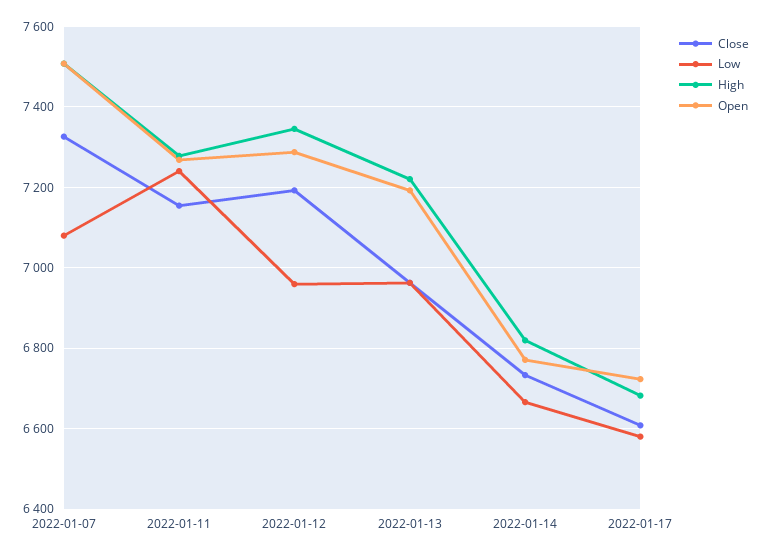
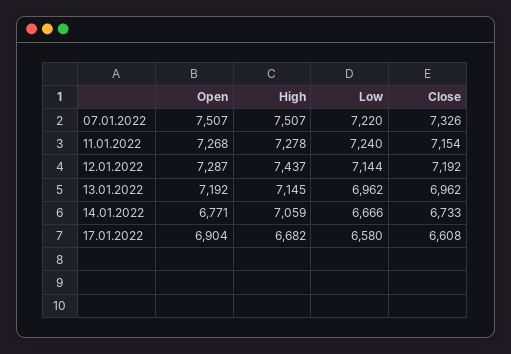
  {
    "Close": {
      "2022-01-07": 7326,
      "2022-01-11": 7154,
      "2022-01-12": 7192,
      "2022-01-13": 6962,
      "2022-01-14": 6733,
      "2022-01-17": 6608
    },
    "Low": {
-     "2022-01-07": 7080,
+     "2022-01-07": 7220,
      "2022-01-11": 7240,
-     "2022-01-12": 6960,
+     "2022-01-12": 7144,
      "2022-01-13": 6962,
      "2022-01-14": 6666,
      "2022-01-17": 6580
    },
    "High": {
      "2022-01-07": 7507,
      "2022-01-11": 7278,
-     "2022-01-12": 7340,
+     "2022-01-12": 7437,
-     "2022-01-13": 7220,
+     "2022-01-13": 7145,
-     "2022-01-14": 6820,
+     "2022-01-14": 7059,
      "2022-01-17": 6682
    },
    "Open": {
      "2022-01-07": 7507,
      "2022-01-11": 7268,
      "2022-01-12": 7287,
      "2022-01-13": 7192,
      "2022-01-14": 6771,
-     "2022-01-17": 6720
+     "2022-01-17": 6904
    }
  }

